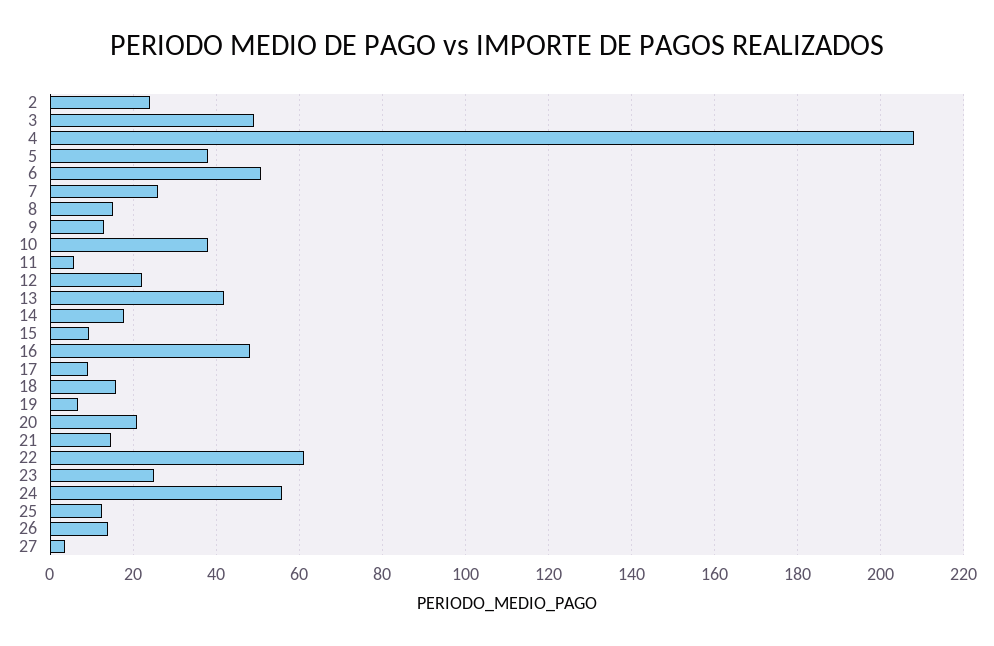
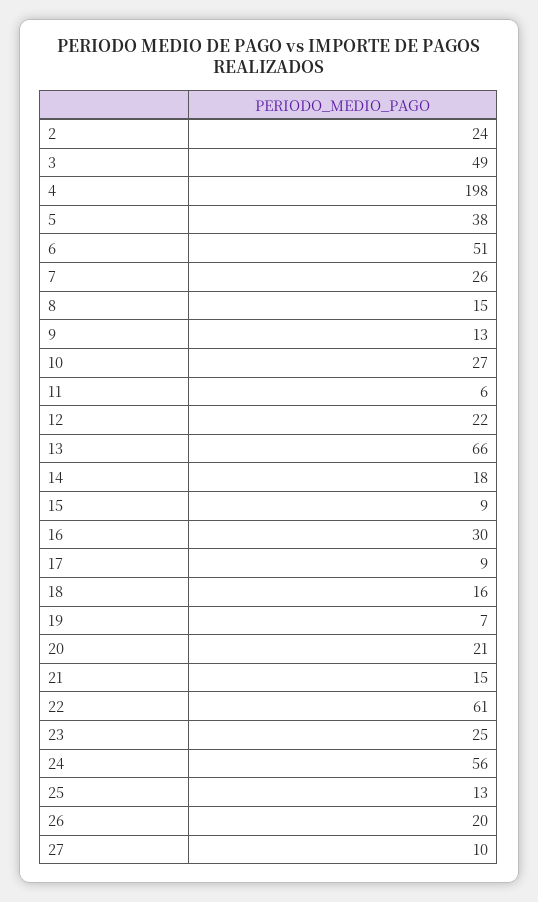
  {
    "2": 24,
    "3": 49,
-   "4": 208,
+   "4": 198,
    "5": 38,
    "6": 51,
    "7": 26,
    "8": 15,
    "9": 13,
-   "10": 38,
+   "10": 27,
    "11": 6,
    "12": 22,
-   "13": 42,
+   "13": 66,
    "14": 18,
    "15": 9,
-   "16": 48,
+   "16": 30,
    "17": 9,
    "18": 16,
    "19": 7,
    "20": 21,
    "21": 15,
    "22": 61,
    "23": 25,
    "24": 56,
    "25": 13,
-   "26": 14,
+   "26": 20,
-   "27": 4
+   "27": 10
  }

